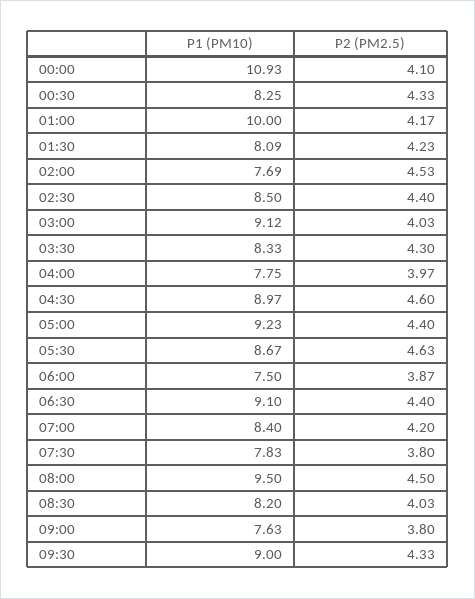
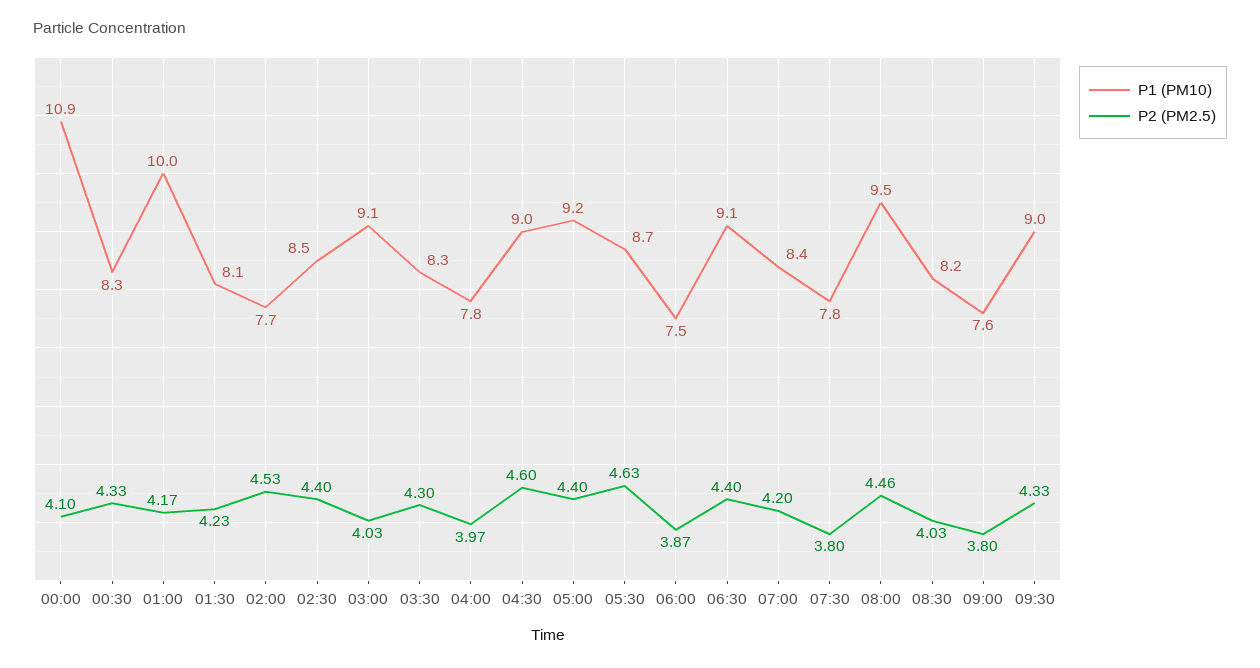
  {
    "P1 (PM10)": {
      "00:00": 10.93,
      "00:30": 8.25,
      "01:00": 10,
      "01:30": 8.09,
      "02:00": 7.69,
      "02:30": 8.5,
      "03:00": 9.12,
      "03:30": 8.33,
      "04:00": 7.75,
      "04:30": 8.97,
      "05:00": 9.23,
      "05:30": 8.67,
      "06:00": 7.5,
      "06:30": 9.1,
      "07:00": 8.4,
      "07:30": 7.83,
      "08:00": 9.5,
      "08:30": 8.2,
      "09:00": 7.63,
      "09:30": 9
    },
    "P2 (PM2.5)": {
      "00:00": 4.1,
      "00:30": 4.33,
      "01:00": 4.17,
      "01:30": 4.23,
      "02:00": 4.53,
      "02:30": 4.4,
      "03:00": 4.03,
      "03:30": 4.3,
      "04:00": 3.97,
      "04:30": 4.6,
      "05:00": 4.4,
      "05:30": 4.63,
      "06:00": 3.87,
      "06:30": 4.4,
      "07:00": 4.2,
      "07:30": 3.8,
-     "08:00": 4.5,
+     "08:00": 4.46,
      "08:30": 4.03,
      "09:00": 3.8,
      "09:30": 4.33
    }
  }

